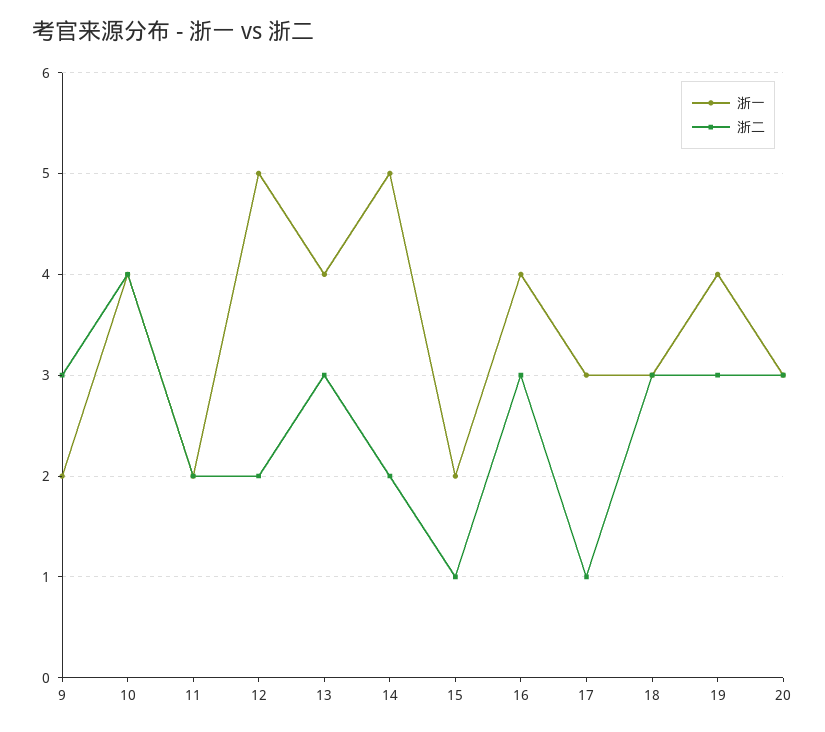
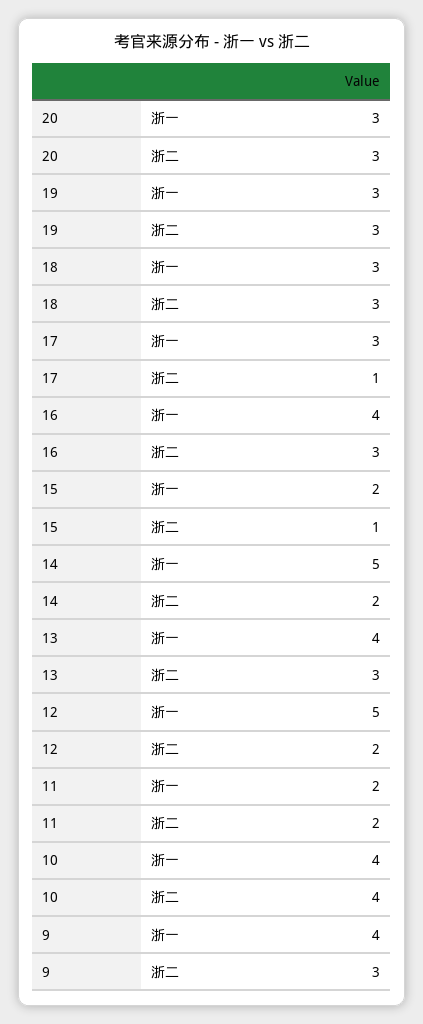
  {
    "浙一": {
-     "9": 2,
+     "9": 4,
      "10": 4,
      "11": 2,
      "12": 5,
      "13": 4,
      "14": 5,
      "15": 2,
      "16": 4,
      "17": 3,
      "18": 3,
-     "19": 4,
+     "19": 3,
      "20": 3
    },
    "浙二": {
      "9": 3,
      "10": 4,
      "11": 2,
      "12": 2,
      "13": 3,
      "14": 2,
      "15": 1,
      "16": 3,
      "17": 1,
      "18": 3,
      "19": 3,
      "20": 3
    }
  }

